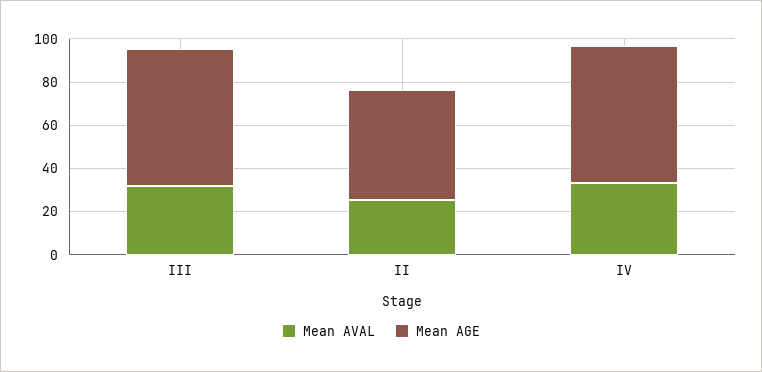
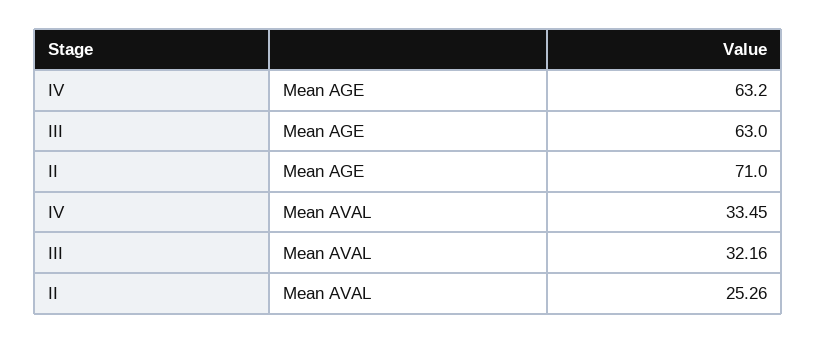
  {
    "Mean AVAL": {
      "III": 32.16,
      "II": 25.26,
      "IV": 33.45
    },
    "Mean AGE": {
      "III": 63,
-     "II": 50,
+     "II": 71,
      "IV": 63.2
    }
  }

